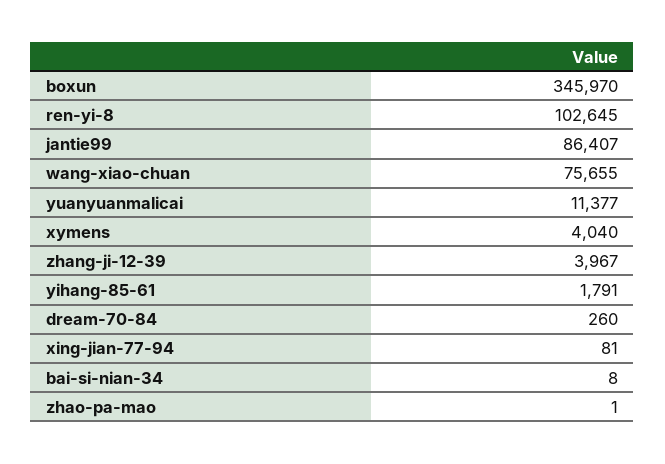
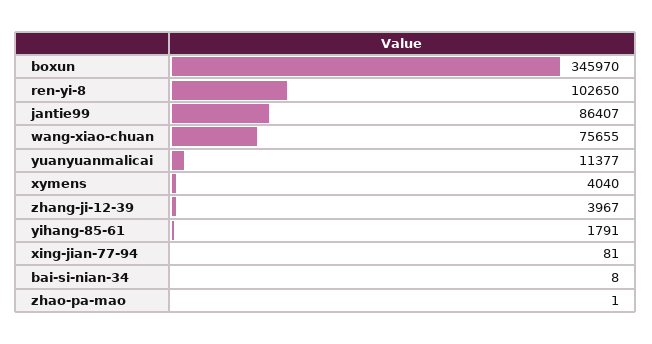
  {
    "boxun": 345970,
-   "ren-yi-8": 102645,
+   "ren-yi-8": 102650,
    "jantie99": 86407,
    "wang-xiao-chuan": 75655,
    "yuanyuanmalicai": 11377,
    "xymens": 4040,
    "zhang-ji-12-39": 3967,
    "yihang-85-61": 1791,
-   "dream-70-84": 260,
    "xing-jian-77-94": 81,
    "bai-si-nian-34": 8,
    "zhao-pa-mao": 1
  }

